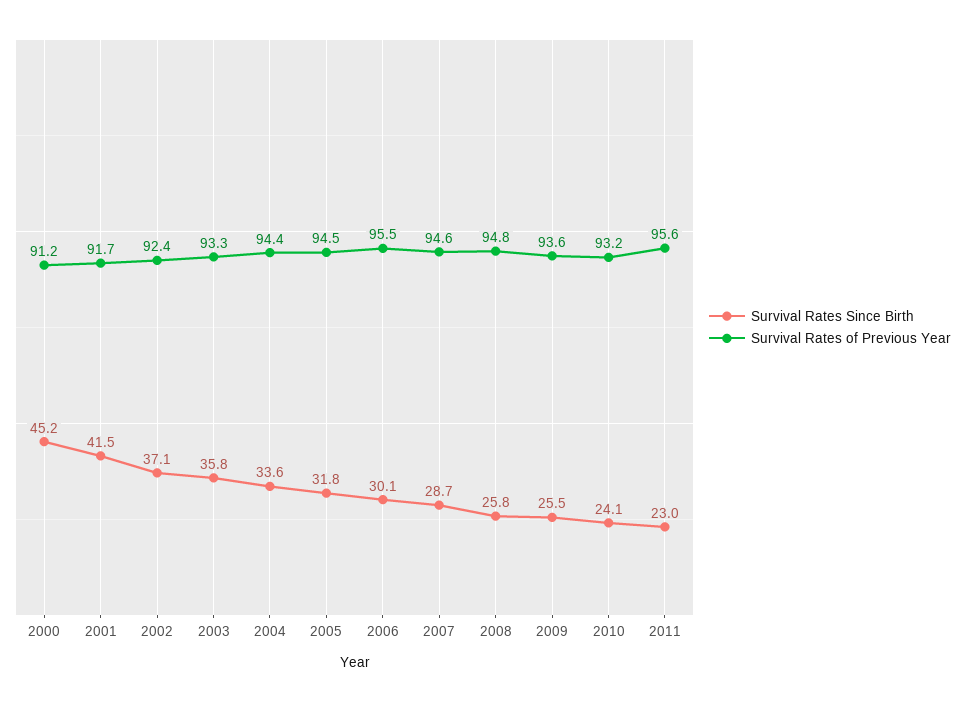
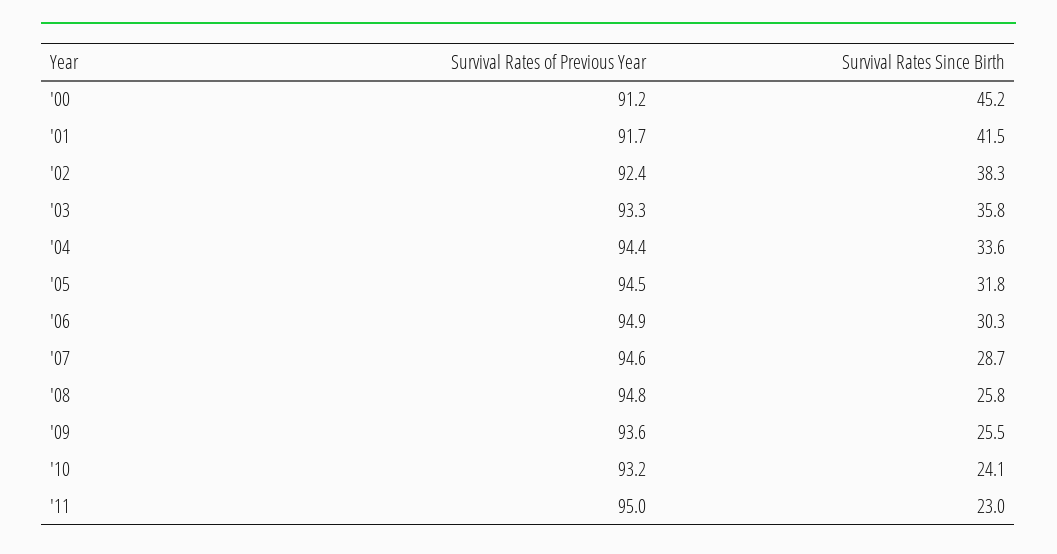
  {
    "Survival Rates Since Birth": {
      "2000": 45.2,
      "2001": 41.5,
-     "2002": 37.1,
+     "2002": 38.3,
      "2003": 35.8,
      "2004": 33.6,
      "2005": 31.8,
-     "2006": 30.1,
+     "2006": 30.3,
      "2007": 28.7,
      "2008": 25.8,
      "2009": 25.5,
      "2010": 24.1,
      "2011": 23
    },
    "Survival Rates of Previous Year": {
      "2000": 91.2,
      "2001": 91.7,
      "2002": 92.4,
      "2003": 93.3,
      "2004": 94.4,
      "2005": 94.5,
-     "2006": 95.5,
+     "2006": 94.9,
      "2007": 94.6,
      "2008": 94.8,
      "2009": 93.6,
      "2010": 93.2,
-     "2011": 95.6
+     "2011": 95
    }
  }

